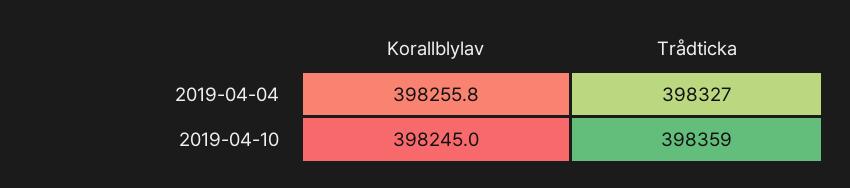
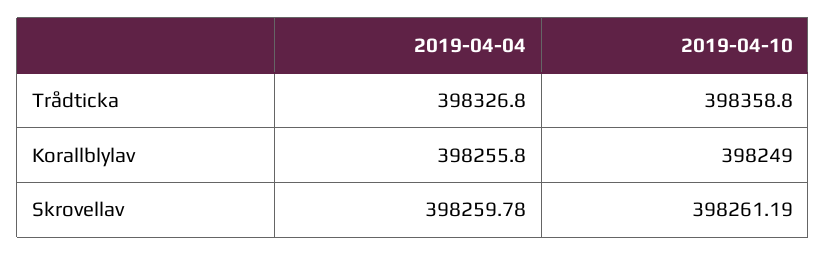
  {
    "Korallblylav": {
      "2019-04-04": 398255.8,
-     "2019-04-10": 398245
+     "2019-04-10": 398249
    },
    "Trådticka": {
      "2019-04-04": 398326.8,
      "2019-04-10": 398358.8
-   }
+   },
+   "Skrovellav": {
+     "2019-04-04": 398259.78,
+     "2019-04-10": 398261.19
+   }
  }

